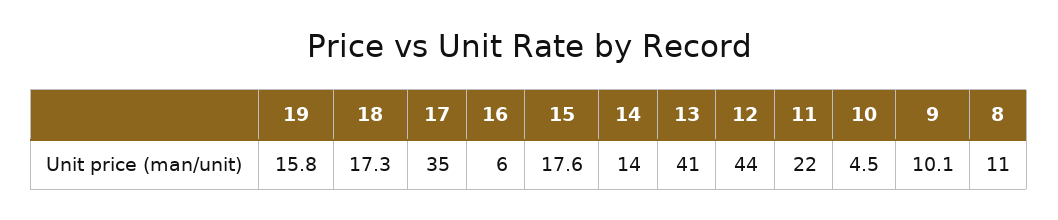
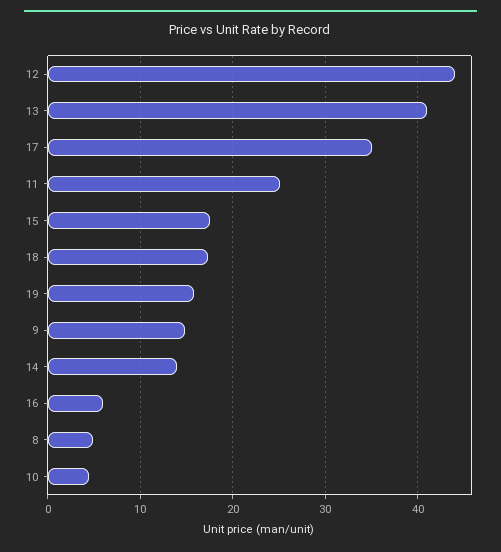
  {
    "19": 15.8,
    "18": 17.3,
    "17": 35,
    "16": 6,
    "15": 17.6,
    "14": 14,
    "13": 41,
    "12": 44,
-   "11": 22,
+   "11": 25,
    "10": 4.5,
-   "9": 10.1,
+   "9": 15,
-   "8": 11
+   "8": 5
  }

